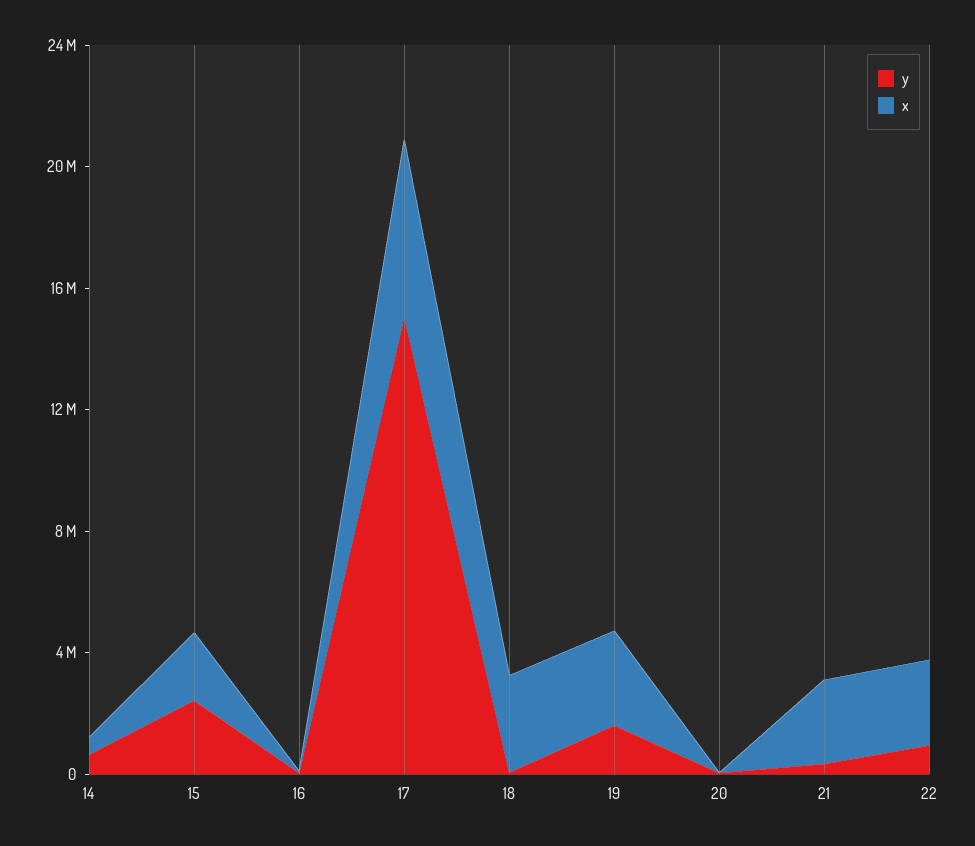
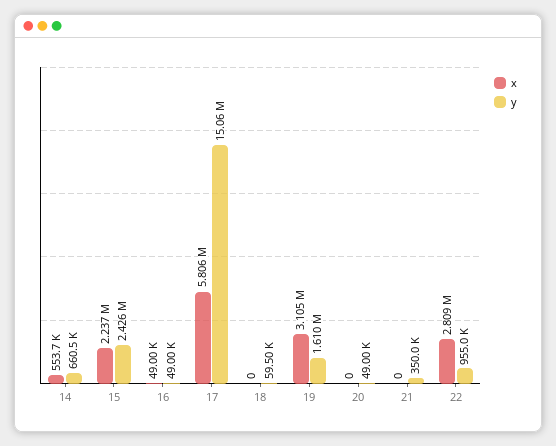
  {
    "y": {
      "14": 660500,
      "15": 2426000,
      "16": 49000,
      "17": 15060000,
      "18": 59500,
      "19": 1610000,
      "20": 49000,
      "21": 350000,
      "22": 955000
    },
    "x": {
      "14": 553700,
      "15": 2237000,
      "16": 49000,
      "17": 5806000,
-     "18": 3000000,
+     "18": 0,
      "19": 3105000,
      "20": 0,
-     "21": 3000000,
+     "21": 0,
      "22": 2809000
    }
  }

